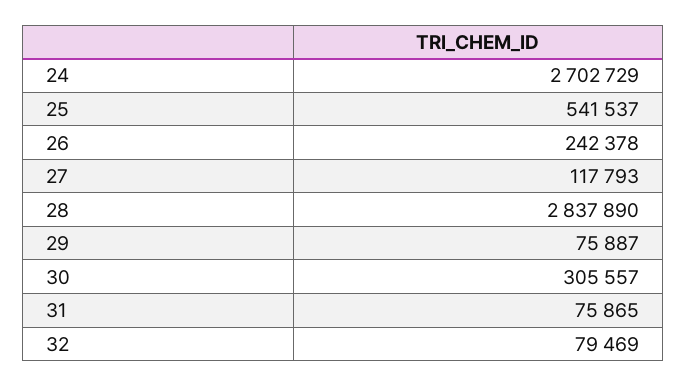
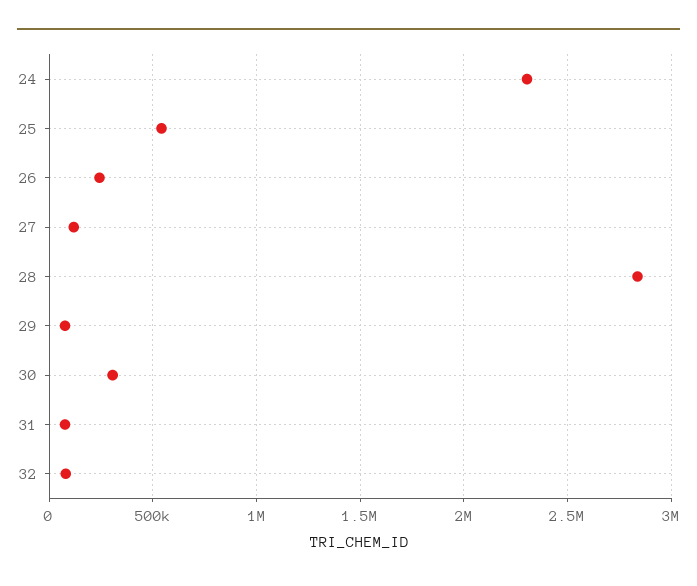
  {
-   "24": 2702729,
+   "24": 2300000,
    "25": 541537,
    "26": 242378,
    "27": 117793,
    "28": 2837890,
    "29": 75887,
    "30": 305557,
    "31": 75865,
    "32": 79469
  }

